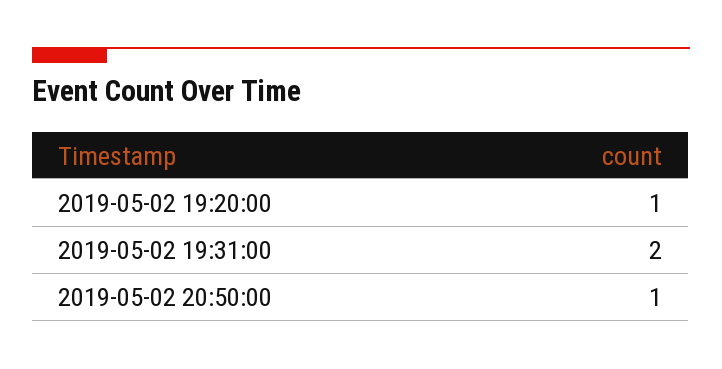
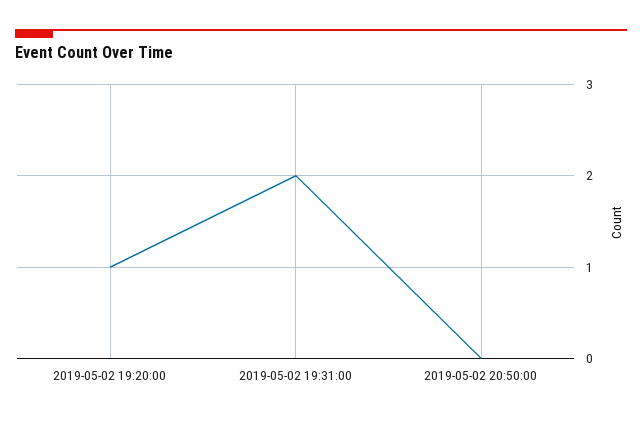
  {
    "2019-05-02 19:20:00": 1,
    "2019-05-02 19:31:00": 2,
-   "2019-05-02 20:50:00": 1
+   "2019-05-02 20:50:00": 0
  }

